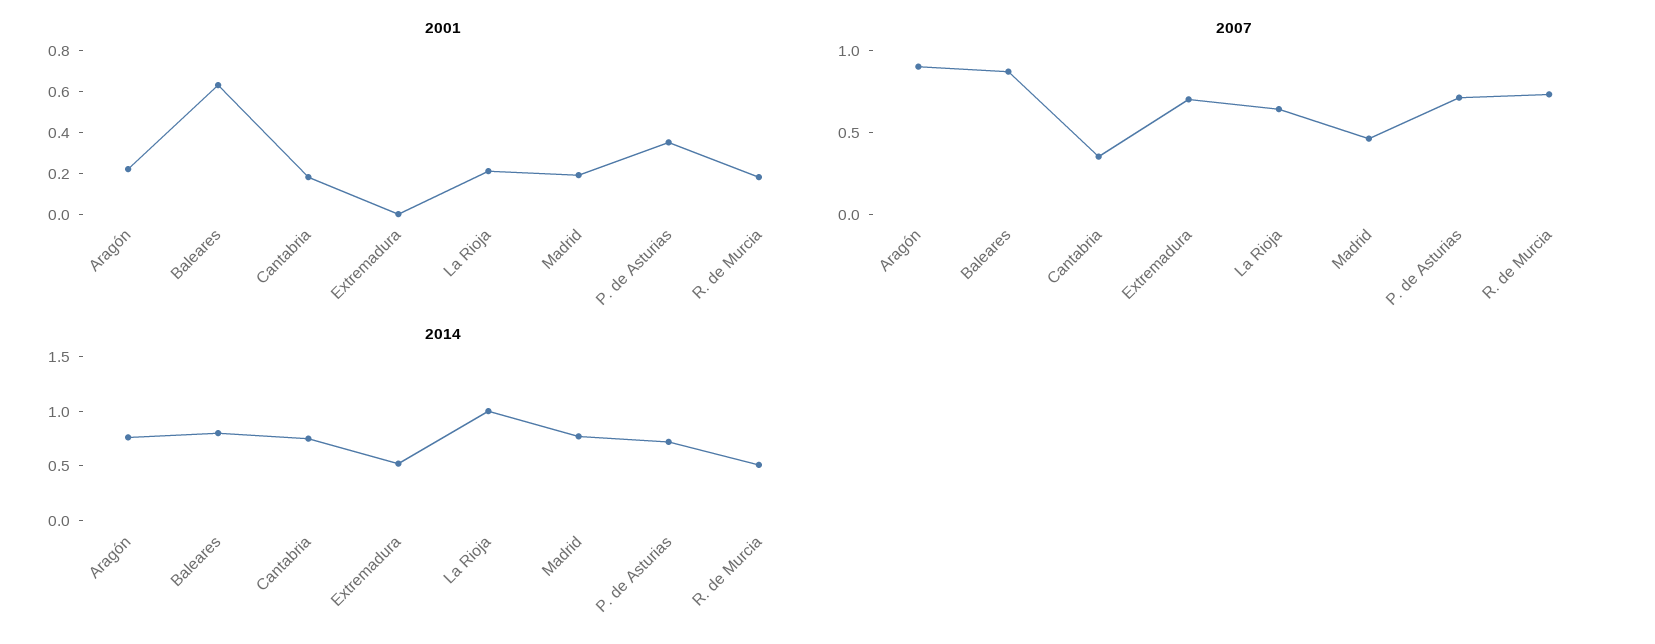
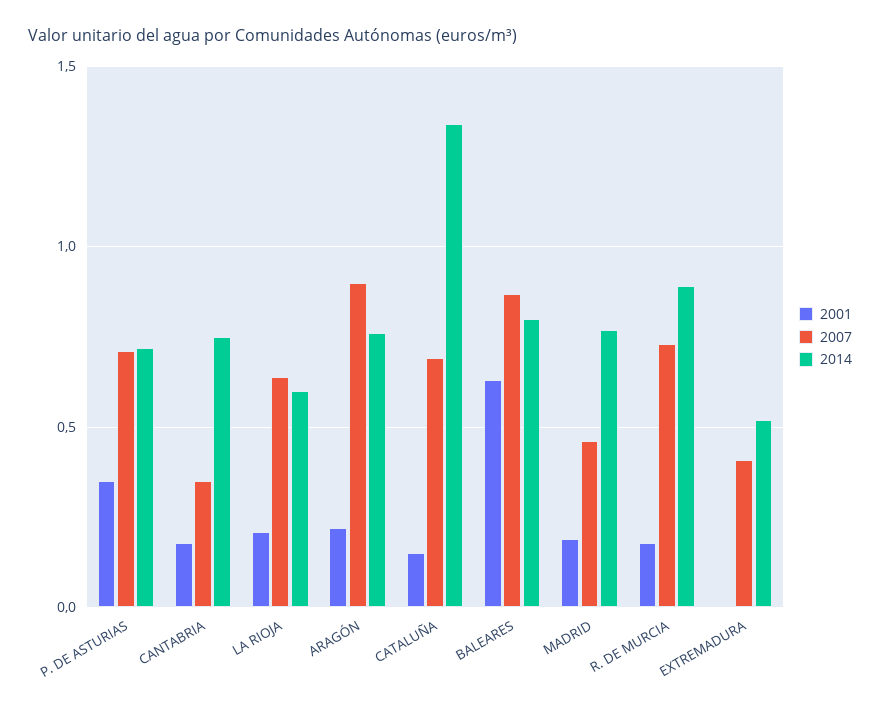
  {
    "2001": {
      "Aragón": 0.2,
      "Baleares": 0.65,
      "Cantabria": 0.2,
      "Extremadura": 0,
      "La Rioja": 0.2,
      "Madrid": 0.2,
      "P. de Asturias": 0.35,
-     "R. de Murcia": 0.2
+     "R. de Murcia": 0.2,
+     "CATALUÑA": 0.15
    },
    "2007": {
      "Aragón": 0.9,
      "Baleares": 0.85,
      "Cantabria": 0.35,
-     "Extremadura": 0.7,
+     "Extremadura": 0.4,
      "La Rioja": 0.65,
      "Madrid": 0.45,
      "P. de Asturias": 0.7,
-     "R. de Murcia": 0.75
+     "R. de Murcia": 0.75,
+     "CATALUÑA": 0.7
    },
    "2014": {
      "Aragón": 0.75,
      "Baleares": 0.8,
      "Cantabria": 0.75,
      "Extremadura": 0.5,
-     "La Rioja": 1,
+     "La Rioja": 0.6,
      "Madrid": 0.75,
      "P. de Asturias": 0.7,
-     "R. de Murcia": 0.5
+     "R. de Murcia": 0.9,
+     "CATALUÑA": 1.35
    }
  }

